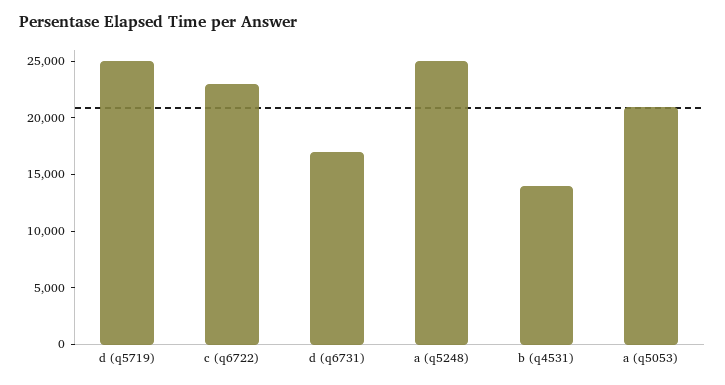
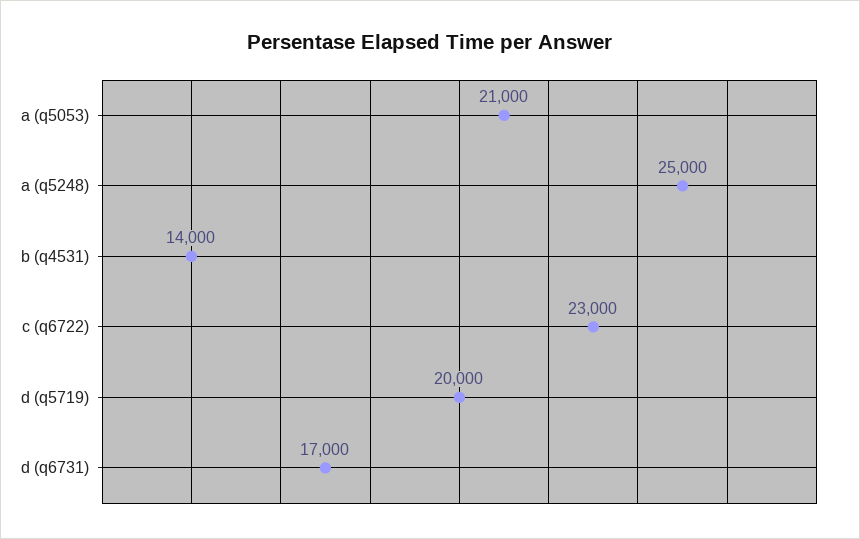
  {
-   "d (q5719)": 25000,
+   "d (q5719)": 20000,
    "c (q6722)": 23000,
    "d (q6731)": 17000,
    "a (q5248)": 25000,
    "b (q4531)": 14000,
    "a (q5053)": 21000
  }

